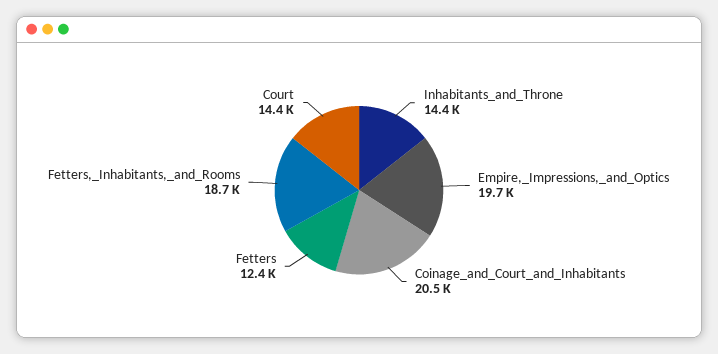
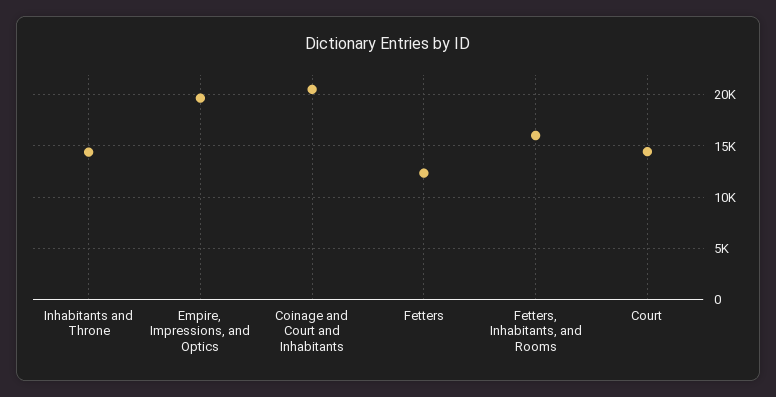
  {
    "Inhabitants_and_Throne": 14400,
    "Empire,_Impressions,_and_Optics": 19700,
    "Coinage_and_Court_and_Inhabitants": 20500,
    "Fetters": 12400,
-   "Fetters,_Inhabitants,_and_Rooms": 18700,
+   "Fetters,_Inhabitants,_and_Rooms": 16000,
    "Court": 14400
  }

